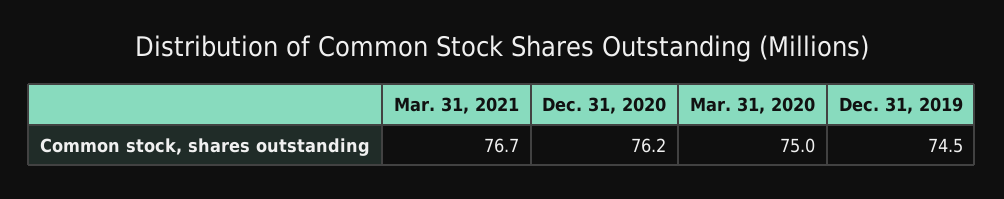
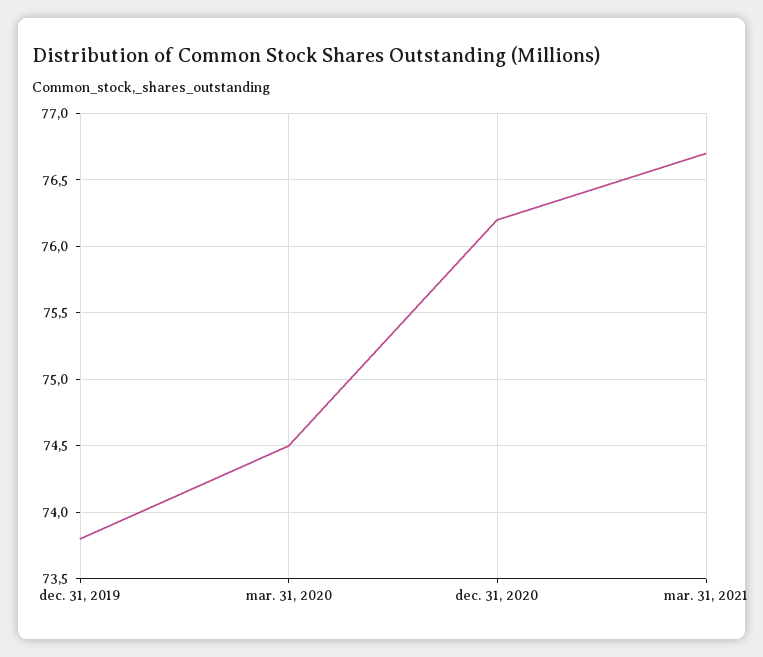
  {
    "Mar. 31, 2021": 76.7,
    "Dec. 31, 2020": 76.2,
-   "Mar. 31, 2020": 75,
+   "Mar. 31, 2020": 74.5,
-   "Dec. 31, 2019": 74.5
+   "Dec. 31, 2019": 73.8
  }

